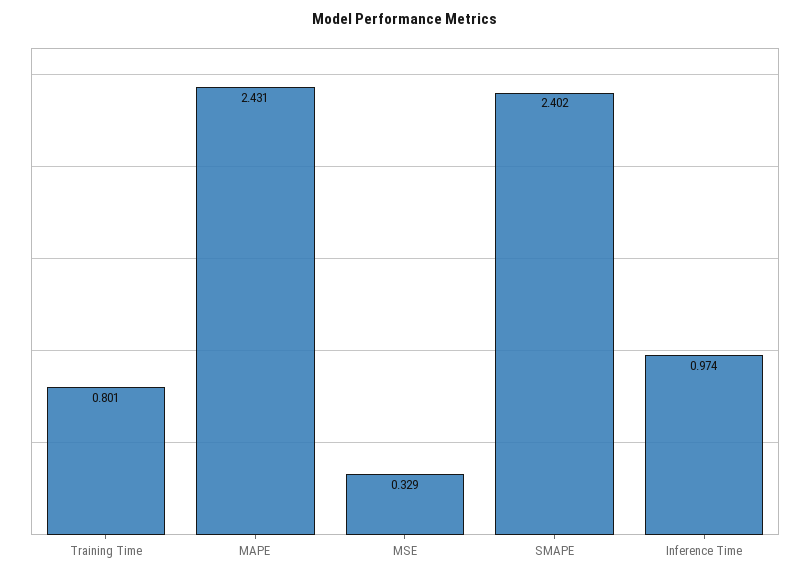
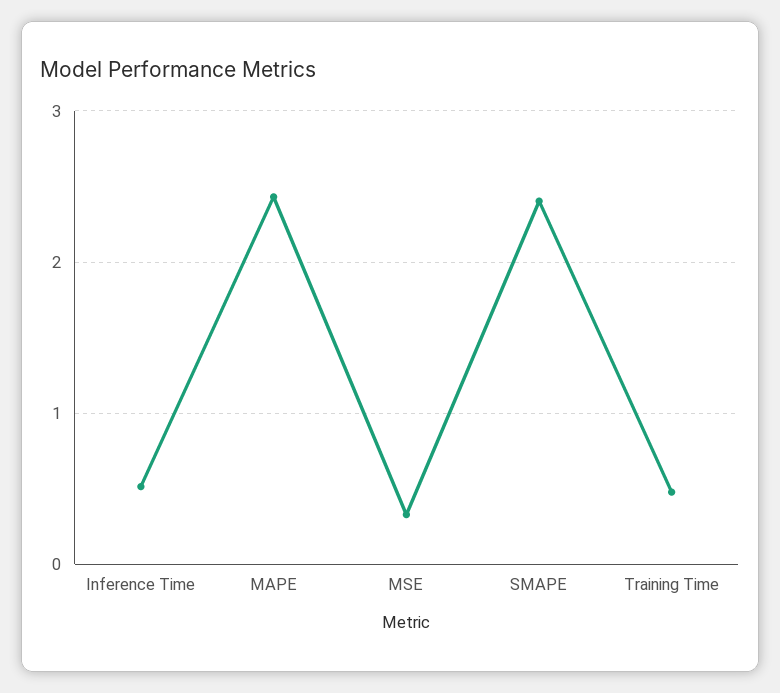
  {
-   "Training Time": 0.801,
+   "Training Time": 0.5,
    "MAPE": 2.431,
    "MSE": 0.329,
    "SMAPE": 2.402,
-   "Inference Time": 0.974
+   "Inference Time": 0.5
  }

